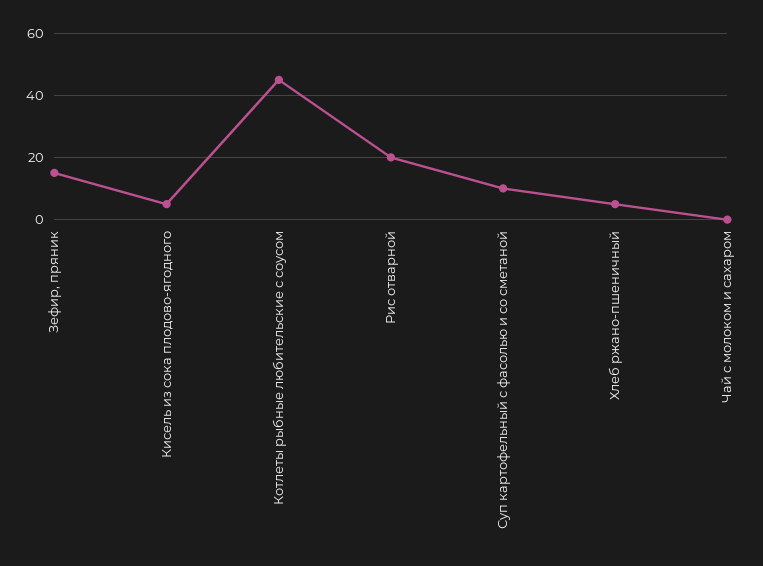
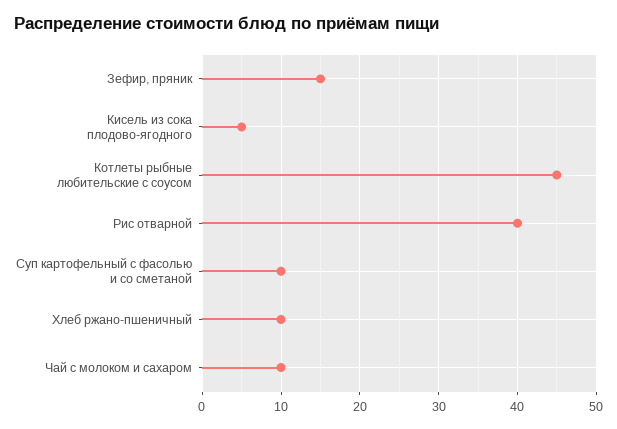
  {
    "Зефир, пряник": 15,
    "Кисель из сока плодово-ягодного": 5,
    "Котлеты рыбные любительские с соусом": 45,
-   "Рис отварной": 20,
+   "Рис отварной": 40,
    "Суп картофельный с фасолью и со сметаной": 10,
-   "Хлеб ржано-пшеничный": 5,
+   "Хлеб ржано-пшеничный": 10,
-   "Чай с молоком и сахаром": 0
+   "Чай с молоком и сахаром": 10
  }

